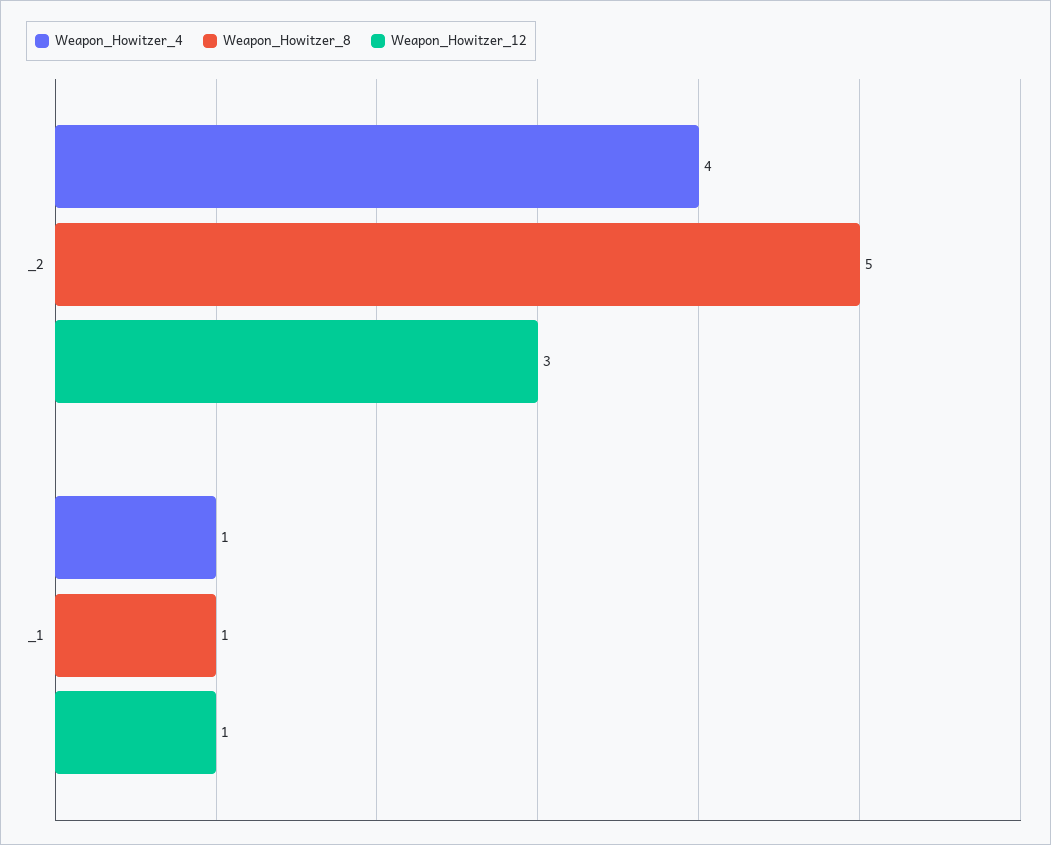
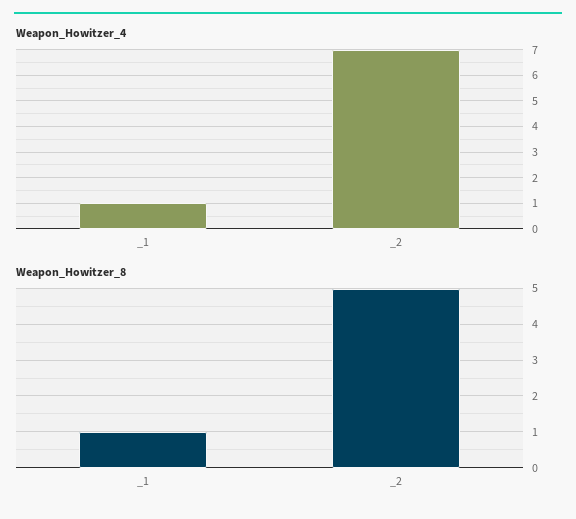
  {
    "Weapon_Howitzer_4": {
-     "_2": 4,
+     "_2": 7,
      "_1": 1
    },
    "Weapon_Howitzer_8": {
      "_2": 5,
      "_1": 1
-   },
+   }
-   "Weapon_Howitzer_12": {
-     "_2": 3,
-     "_1": 1
-   }
  }

